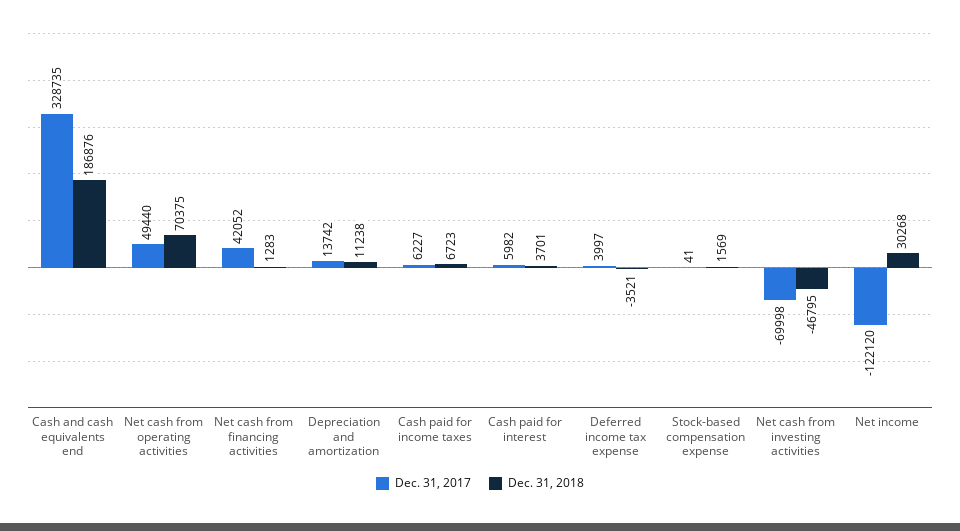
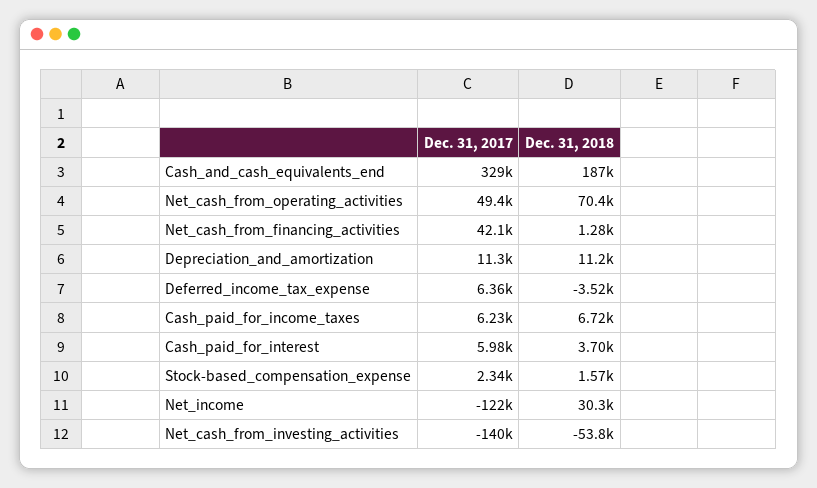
  {
    "Dec. 31, 2017": {
      "Cash and cash equivalents end": 328735,
      "Net cash from operating activities": 49440,
      "Net cash from financing activities": 42052,
-     "Depreciation and amortization": 13742,
+     "Depreciation and amortization": 11300,
      "Cash paid for income taxes": 6227,
      "Cash paid for interest": 5982,
-     "Deferred income tax expense": 3997,
+     "Deferred income tax expense": 6360,
-     "Stock-based compensation expense": 41,
+     "Stock-based compensation expense": 2340,
-     "Net cash from investing activities": -69998,
+     "Net cash from investing activities": -140000,
      "Net income": -122120
    },
    "Dec. 31, 2018": {
      "Cash and cash equivalents end": 186876,
      "Net cash from operating activities": 70375,
      "Net cash from financing activities": 1283,
      "Depreciation and amortization": 11238,
      "Cash paid for income taxes": 6723,
      "Cash paid for interest": 3701,
      "Deferred income tax expense": -3521,
      "Stock-based compensation expense": 1569,
-     "Net cash from investing activities": -46795,
+     "Net cash from investing activities": -53800,
      "Net income": 30268
    }
  }

